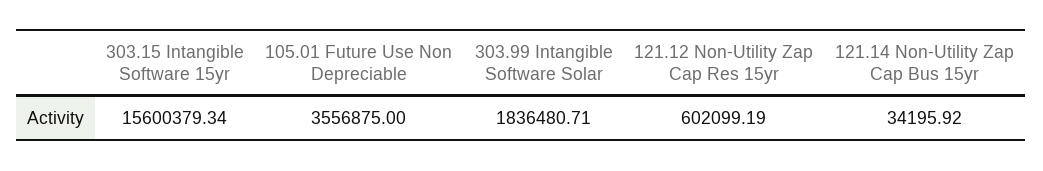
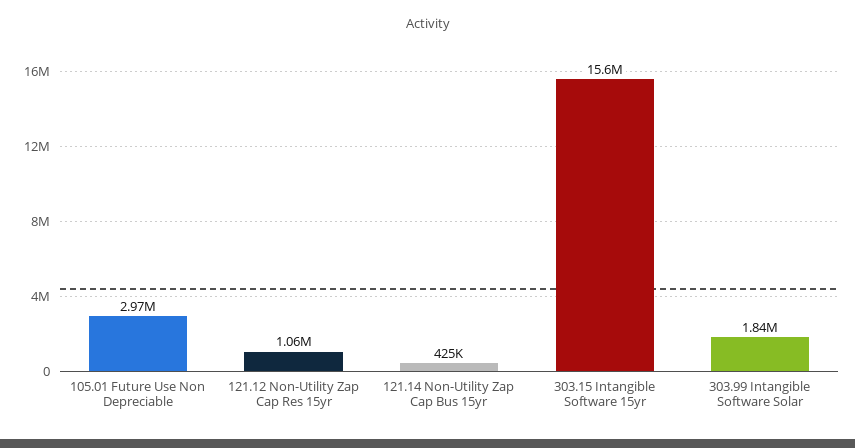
  {
    "303.15 Intangible Software 15yr": 15600379.34,
-   "105.01 Future Use Non Depreciable": 3556875,
+   "105.01 Future Use Non Depreciable": 2970000,
    "303.99 Intangible Software Solar": 1836480.71,
-   "121.12 Non-Utility Zap Cap Res 15yr": 602099.19,
+   "121.12 Non-Utility Zap Cap Res 15yr": 1060000,
-   "121.14 Non-Utility Zap Cap Bus 15yr": 34195.92
+   "121.14 Non-Utility Zap Cap Bus 15yr": 425000
  }

